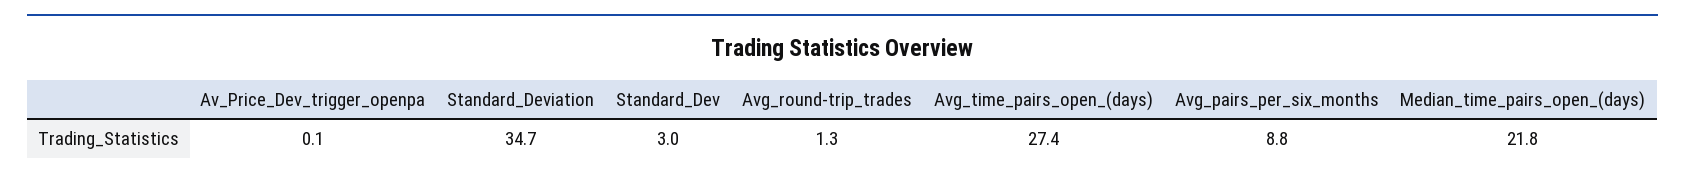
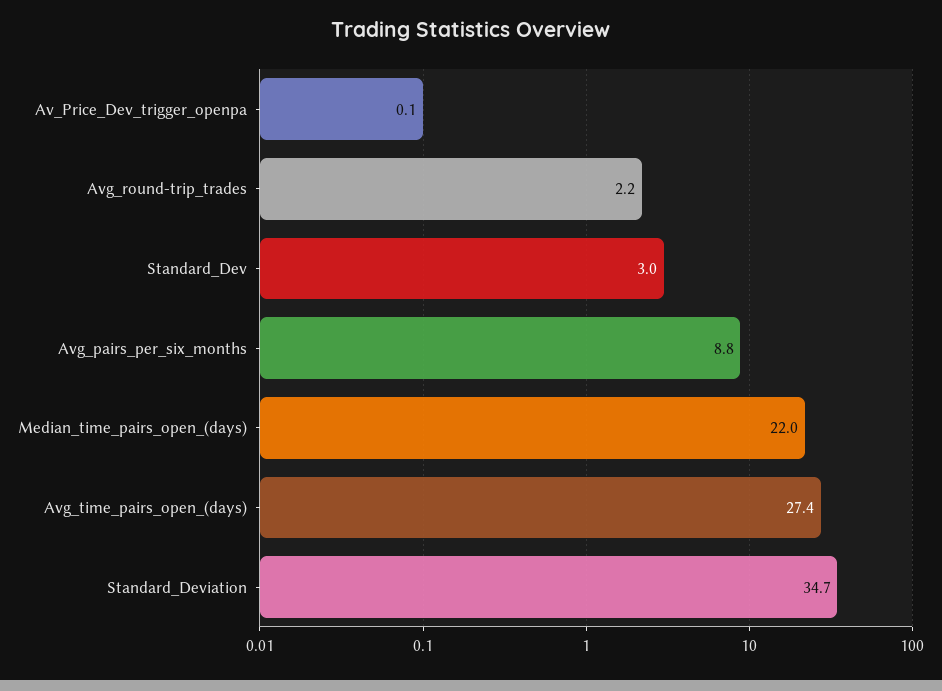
  {
    "Av_Price_Dev_trigger_openpa": 0.1,
    "Standard_Deviation": 34.7,
    "Standard_Dev": 3,
-   "Avg_round-trip_trades": 1.3,
+   "Avg_round-trip_trades": 2.2,
    "Avg_time_pairs_open_(days)": 27.4,
    "Avg_pairs_per_six_months": 8.8,
-   "Median_time_pairs_open_(days)": 21.8
+   "Median_time_pairs_open_(days)": 22
  }

